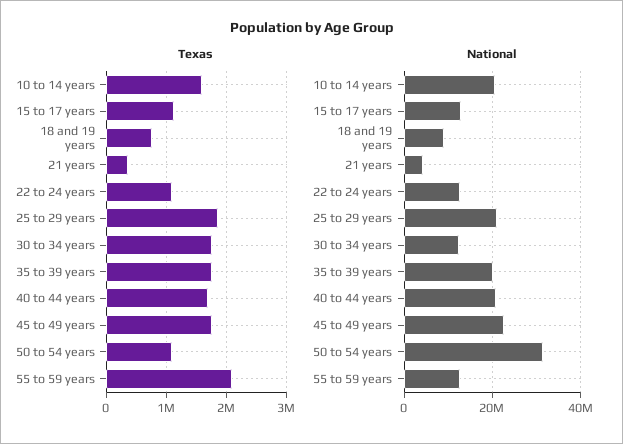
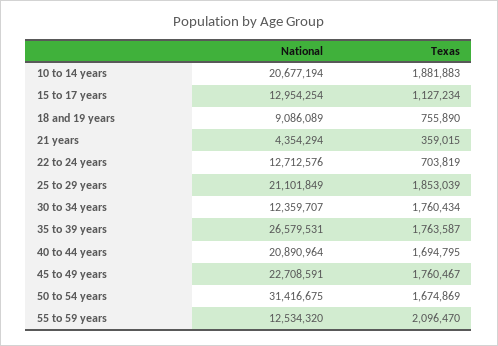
  {
    "Texas": {
-     "10 to 14 years": 1600000,
+     "10 to 14 years": 1881883,
      "15 to 17 years": 1127234,
      "18 and 19 years": 755890,
      "21 years": 359015,
-     "22 to 24 years": 1100000,
+     "22 to 24 years": 703819,
      "25 to 29 years": 1853039,
      "30 to 34 years": 1760434,
      "35 to 39 years": 1763587,
      "40 to 44 years": 1694795,
      "45 to 49 years": 1760467,
-     "50 to 54 years": 1100000,
+     "50 to 54 years": 1674869,
      "55 to 59 years": 2096470
    },
    "National": {
      "10 to 14 years": 20677194,
      "15 to 17 years": 12954254,
      "18 and 19 years": 9086089,
      "21 years": 4354294,
      "22 to 24 years": 12712576,
      "25 to 29 years": 21101849,
      "30 to 34 years": 12359707,
-     "35 to 39 years": 20000000,
+     "35 to 39 years": 26579531,
      "40 to 44 years": 20890964,
      "45 to 49 years": 22708591,
      "50 to 54 years": 31416675,
      "55 to 59 years": 12534320
    }
  }

